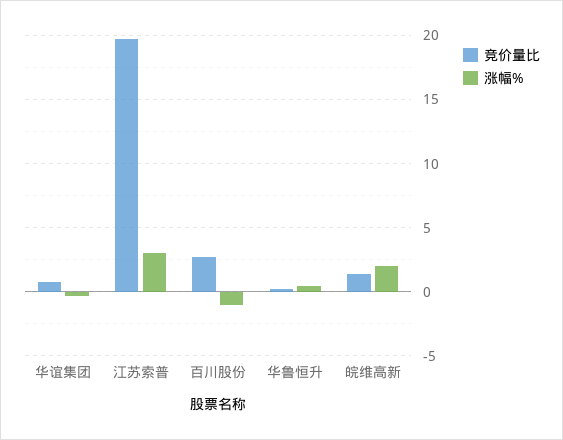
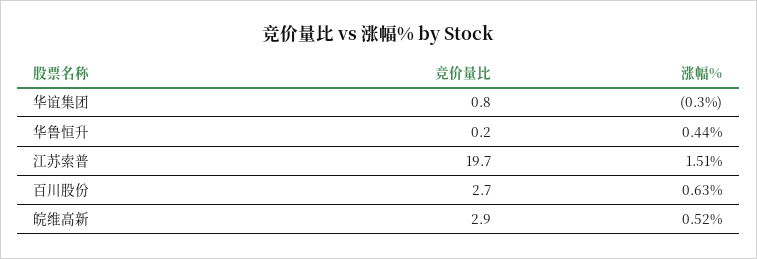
  {
    "竞价量比": {
      "华谊集团": 0.8,
      "江苏索普": 19.7,
      "百川股份": 2.7,
      "华鲁恒升": 0.2,
-     "皖维高新": 1.5
+     "皖维高新": 2.9
    },
    "涨幅%": {
      "华谊集团": -0.3,
-     "江苏索普": 3,
+     "江苏索普": 1.51,
-     "百川股份": -1,
+     "百川股份": 0.63,
      "华鲁恒升": 0.44,
-     "皖维高新": 2
+     "皖维高新": 0.52
    }
  }

